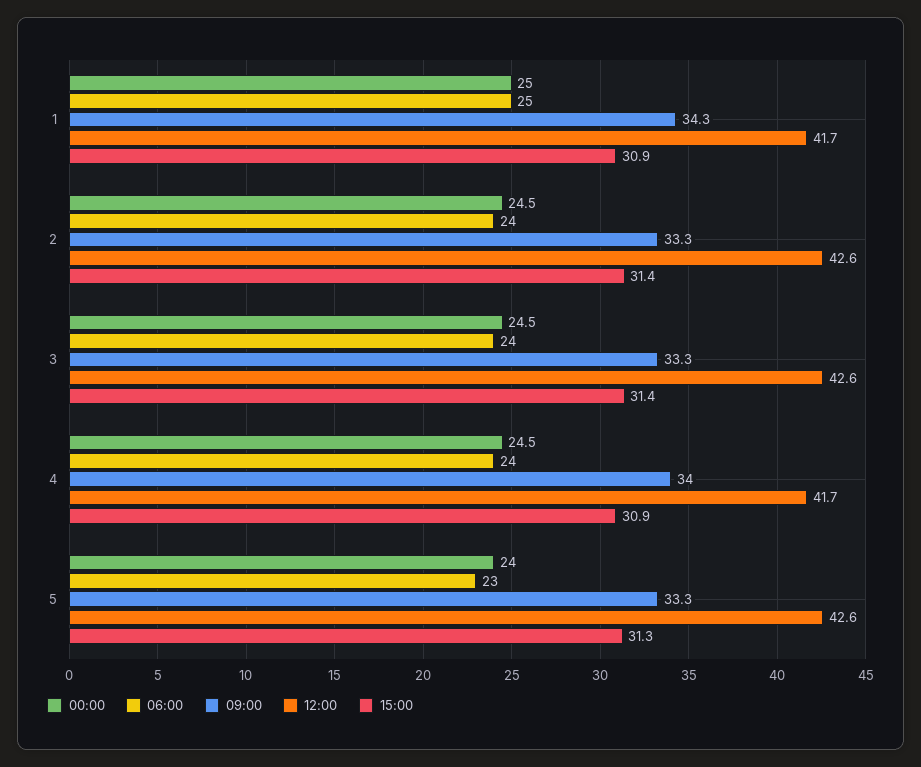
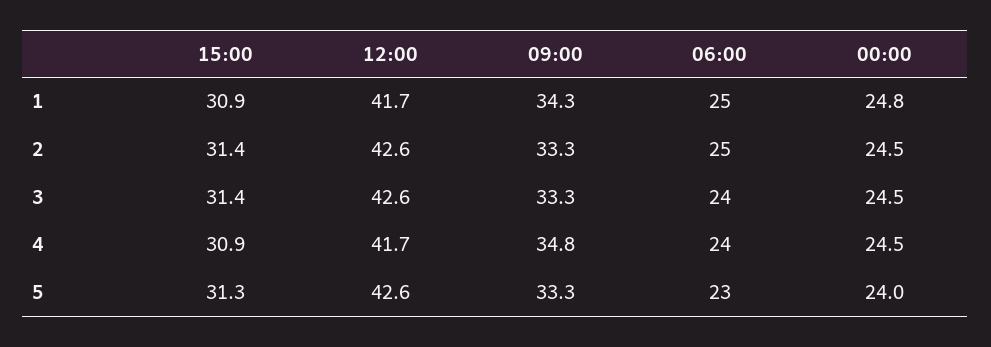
  {
    "00:00": {
-     "1": 25,
+     "1": 24.8,
      "2": 24.5,
      "3": 24.5,
      "4": 24.5,
      "5": 24
    },
    "06:00": {
      "1": 25,
-     "2": 24,
+     "2": 25,
      "3": 24,
      "4": 24,
      "5": 23
    },
    "09:00": {
      "1": 34.3,
      "2": 33.3,
      "3": 33.3,
-     "4": 34,
+     "4": 34.8,
      "5": 33.3
    },
    "12:00": {
      "1": 41.7,
      "2": 42.6,
      "3": 42.6,
      "4": 41.7,
      "5": 42.6
    },
    "15:00": {
      "1": 30.9,
      "2": 31.4,
      "3": 31.4,
      "4": 30.9,
      "5": 31.3
    }
  }

